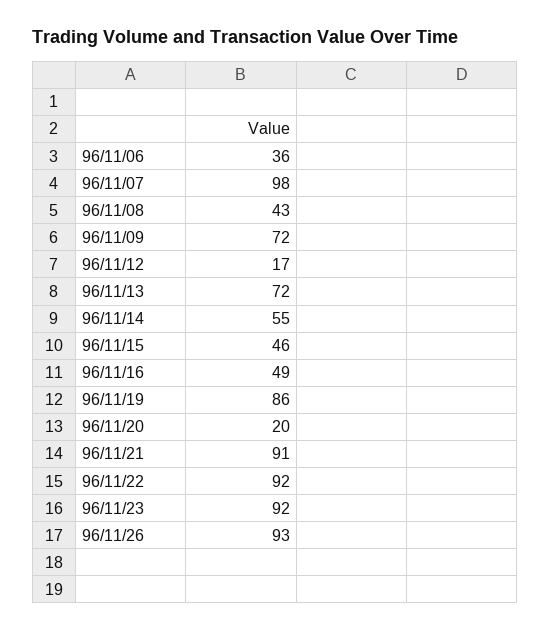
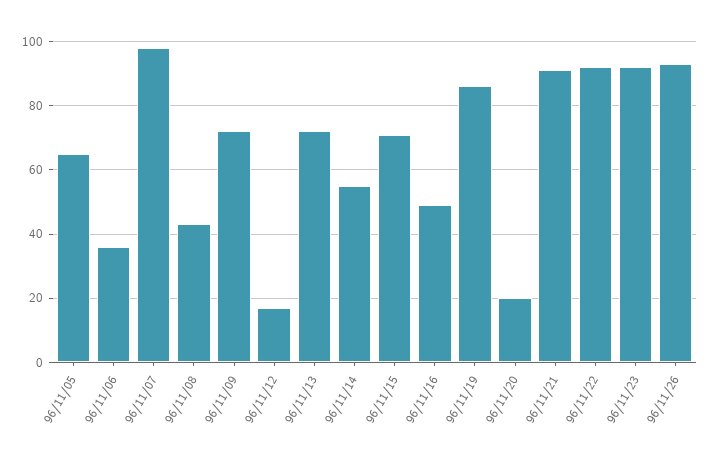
  {
    "96/11/06": 36,
    "96/11/07": 98,
    "96/11/08": 43,
    "96/11/09": 72,
    "96/11/12": 17,
    "96/11/13": 72,
    "96/11/14": 55,
-   "96/11/15": 46,
+   "96/11/15": 70,
    "96/11/16": 49,
    "96/11/19": 86,
    "96/11/20": 20,
    "96/11/21": 91,
    "96/11/22": 92,
    "96/11/23": 92,
-   "96/11/26": 93
+   "96/11/26": 93,
+   "96/11/05": 65
  }

